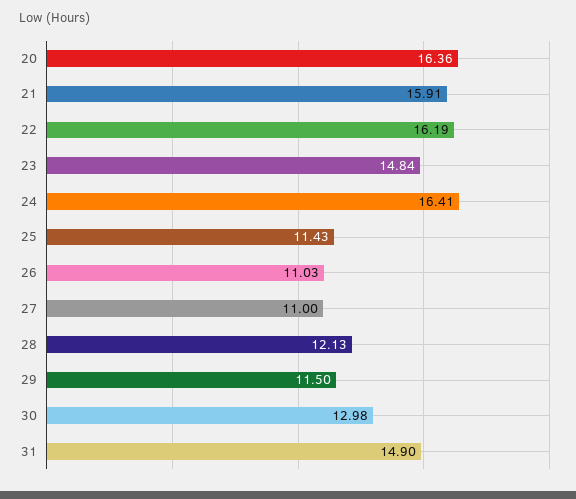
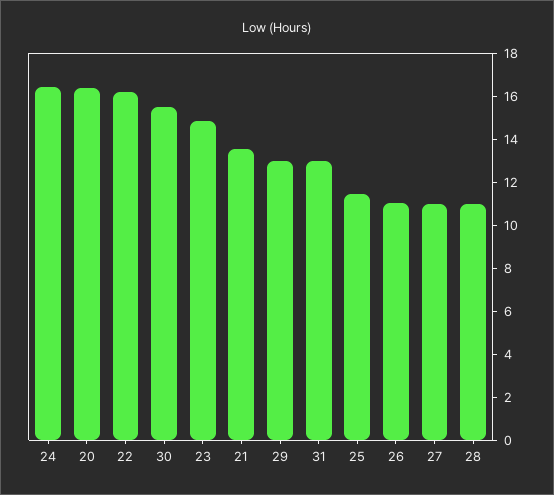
  {
    "20": 16.36,
-   "21": 15.91,
+   "21": 13.5,
    "22": 16.19,
    "23": 14.84,
    "24": 16.41,
    "25": 11.43,
    "26": 11.03,
    "27": 11,
-   "28": 12.13,
+   "28": 11,
-   "29": 11.5,
+   "29": 13,
-   "30": 12.98,
+   "30": 15.5,
-   "31": 14.9
+   "31": 13
  }

